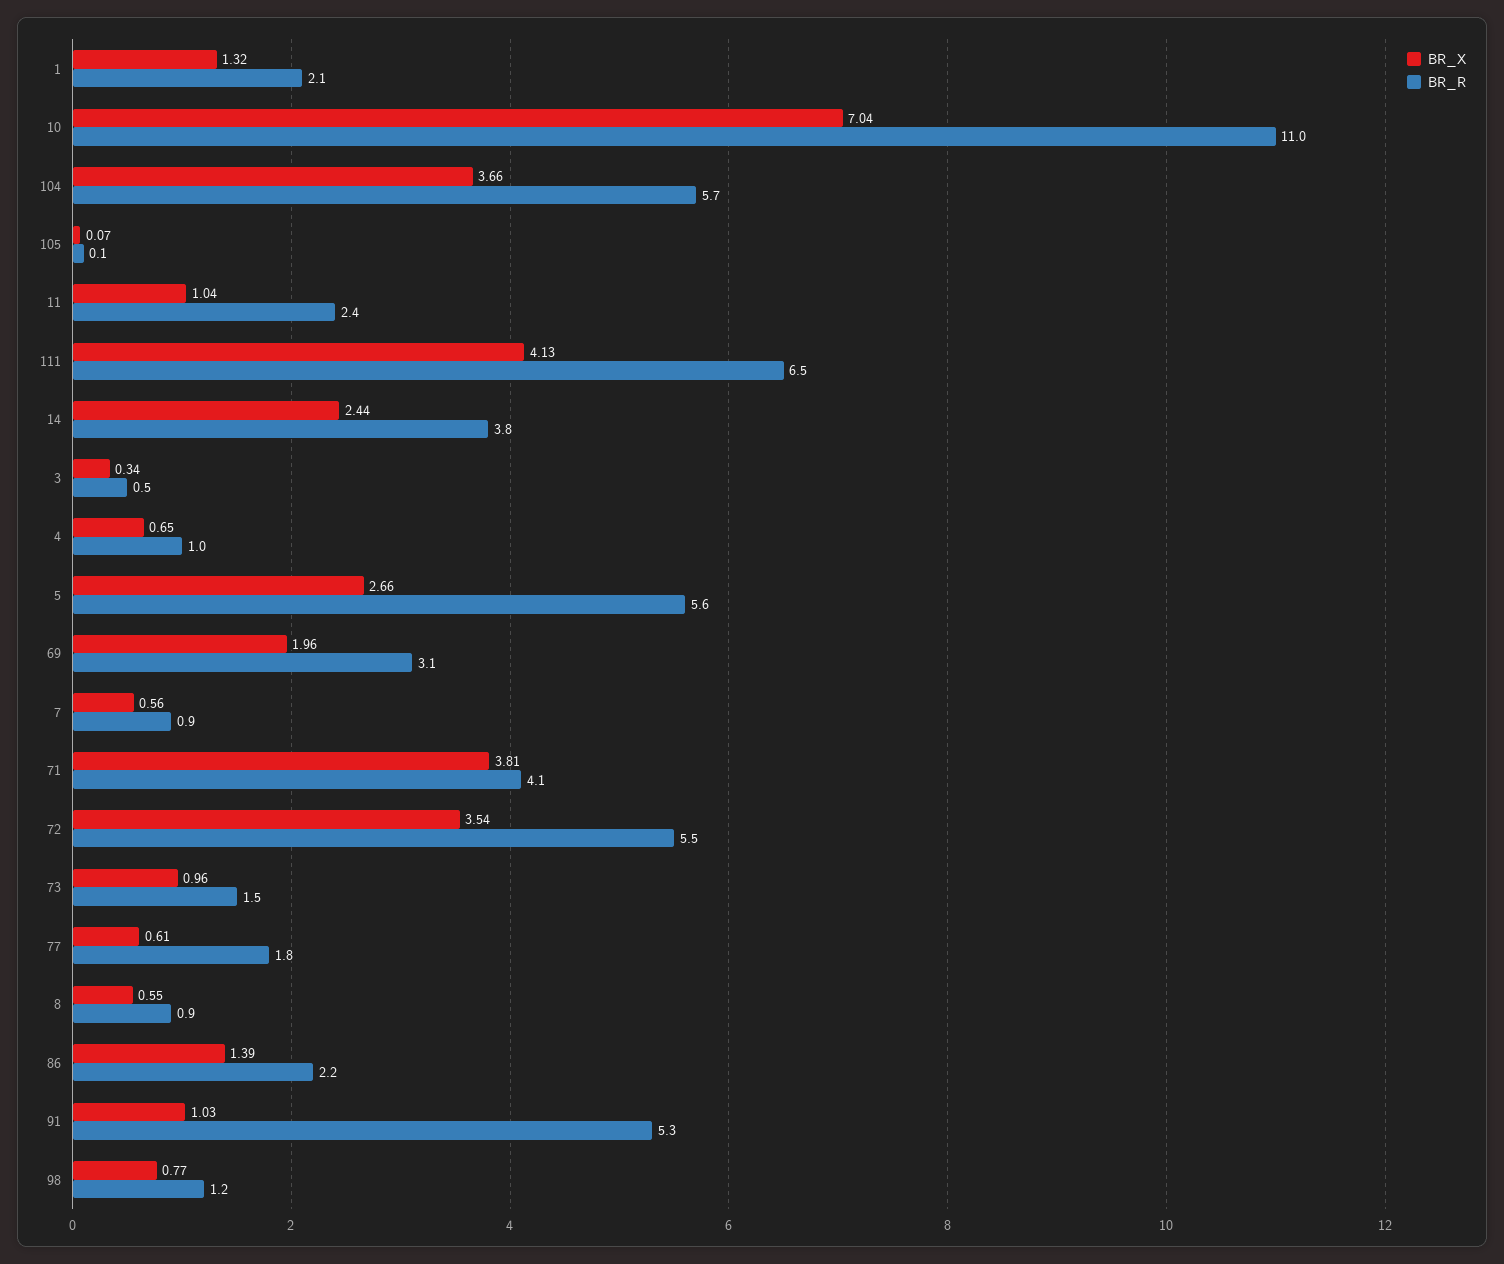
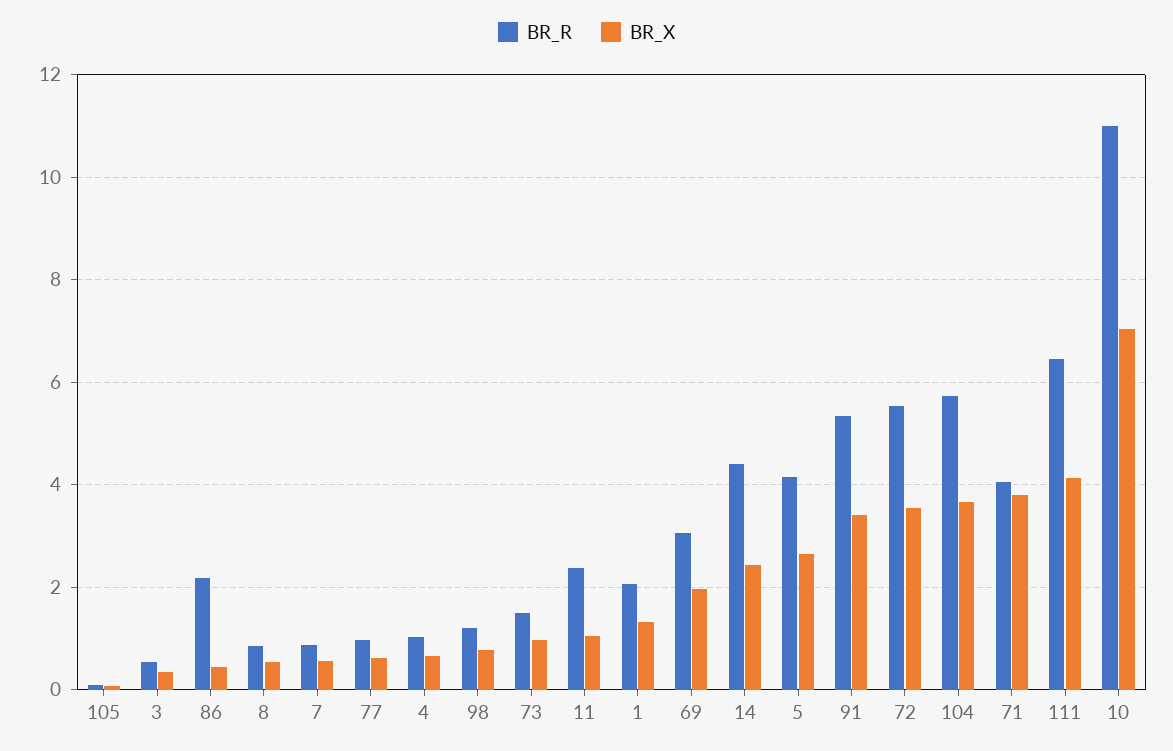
  {
    "BR_X": {
      "1": 1.32,
      "10": 7.04,
      "104": 3.66,
      "105": 0.07,
      "11": 1.04,
      "111": 4.13,
      "14": 2.44,
      "3": 0.34,
      "4": 0.65,
      "5": 2.66,
      "69": 1.96,
      "7": 0.56,
      "71": 3.81,
      "72": 3.54,
      "73": 0.96,
      "77": 0.61,
      "8": 0.55,
-     "86": 1.39,
+     "86": 0.4,
-     "91": 1.03,
+     "91": 3.4,
      "98": 0.77
    },
    "BR_R": {
      "1": 2.1,
      "10": 11,
      "104": 5.7,
      "105": 0.1,
      "11": 2.4,
      "111": 6.5,
-     "14": 3.8,
+     "14": 4.4,
      "3": 0.5,
      "4": 1,
-     "5": 5.6,
+     "5": 4.2,
      "69": 3.1,
      "7": 0.9,
      "71": 4.1,
      "72": 5.5,
      "73": 1.5,
-     "77": 1.8,
+     "77": 1,
      "8": 0.9,
      "86": 2.2,
      "91": 5.3,
      "98": 1.2
    }
  }

